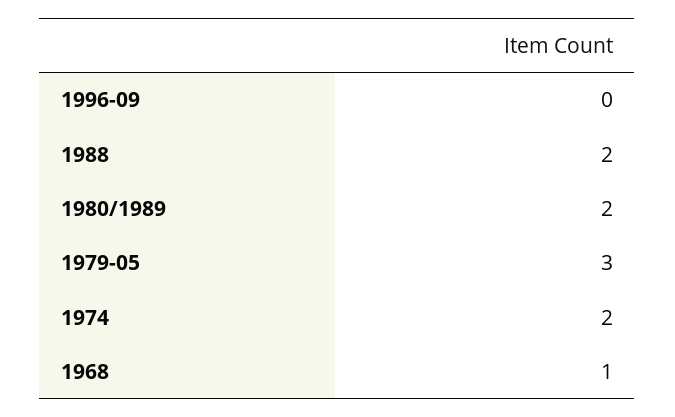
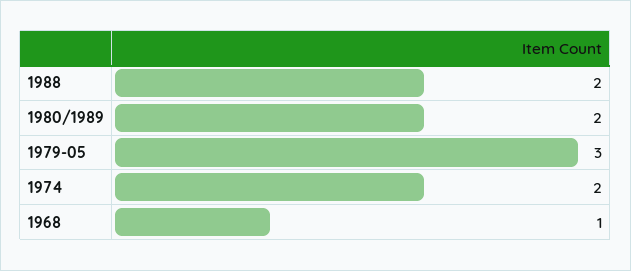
  {
-   "1996-09": 0,
    "1988": 2,
    "1980/1989": 2,
    "1979-05": 3,
    "1974": 2,
    "1968": 1
  }

